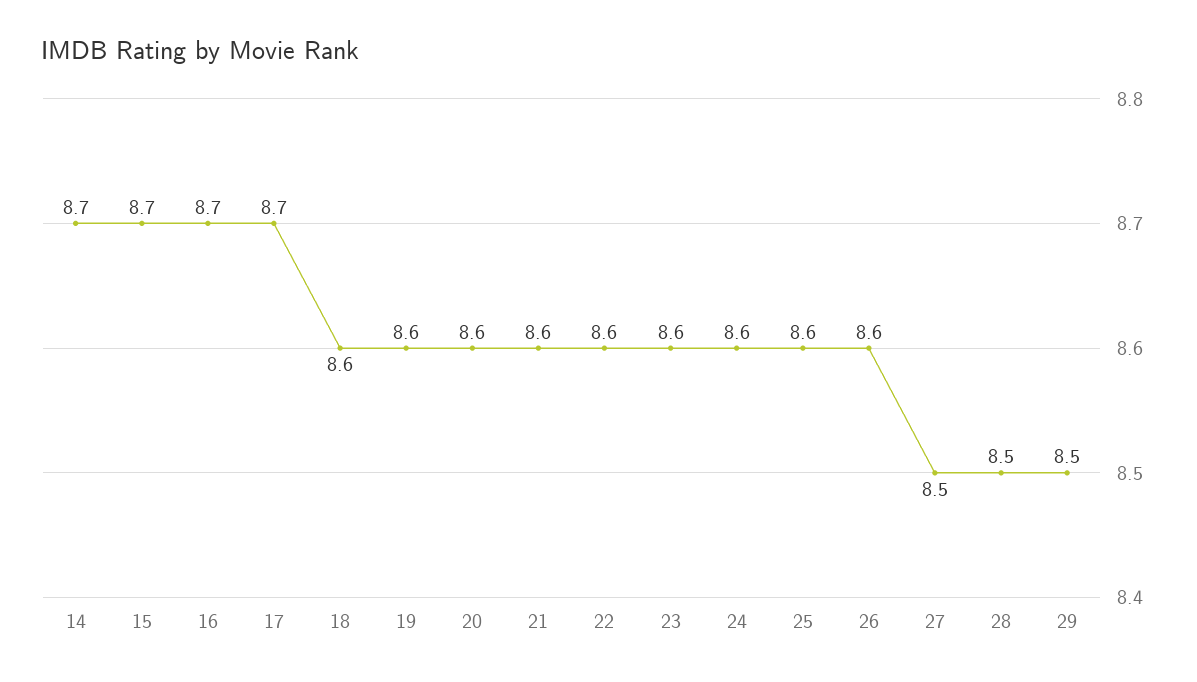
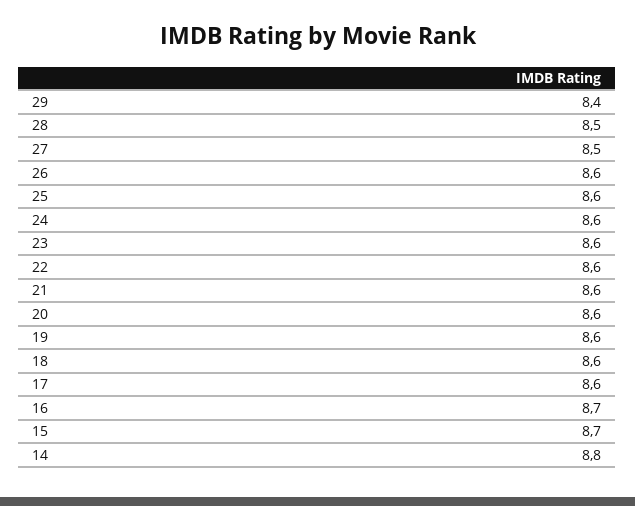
  {
-   "14": 8.7,
+   "14": 8.8,
    "15": 8.7,
    "16": 8.7,
-   "17": 8.7,
+   "17": 8.6,
    "18": 8.6,
    "19": 8.6,
    "20": 8.6,
    "21": 8.6,
    "22": 8.6,
    "23": 8.6,
    "24": 8.6,
    "25": 8.6,
    "26": 8.6,
    "27": 8.5,
    "28": 8.5,
-   "29": 8.5
+   "29": 8.4
  }

